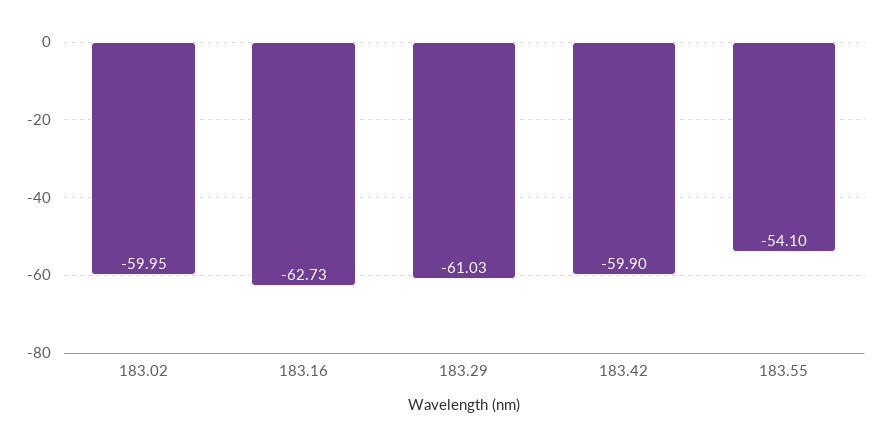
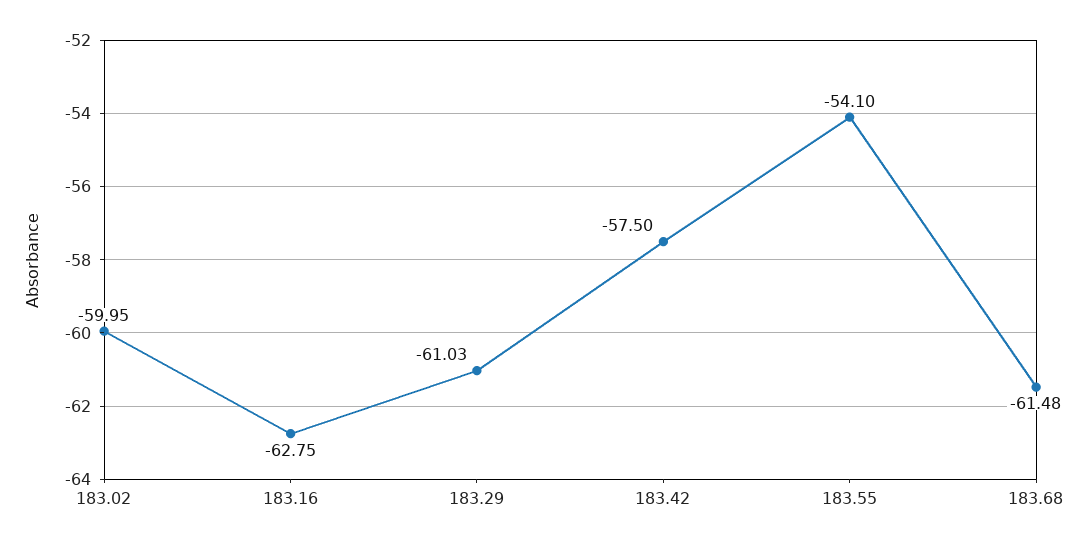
  {
    "183.02": -59.95,
-   "183.16": -62.73,
+   "183.16": -62.75,
    "183.29": -61.03,
-   "183.42": -59.9,
+   "183.42": -57.5,
-   "183.55": -54.1
+   "183.55": -54.1,
+   "183.68": -61.48
  }

